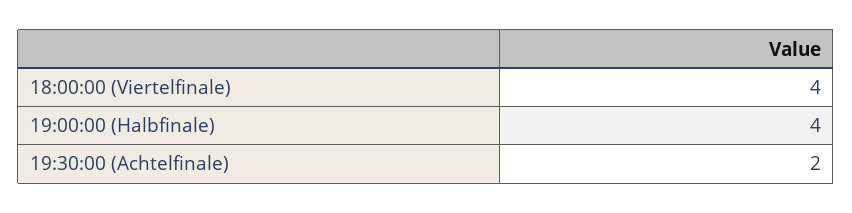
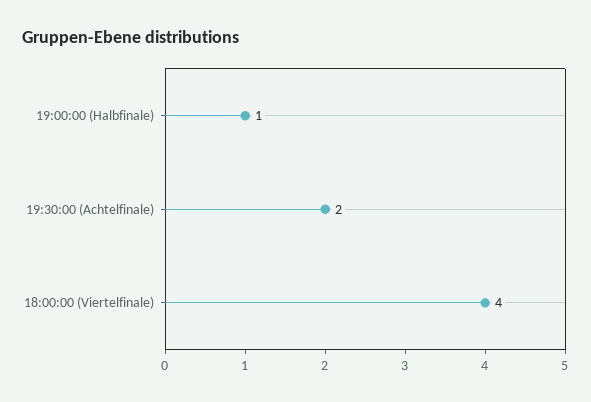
  {
    "18:00:00 (Viertelfinale)": 4,
-   "19:00:00 (Halbfinale)": 4,
+   "19:00:00 (Halbfinale)": 1,
    "19:30:00 (Achtelfinale)": 2
  }

